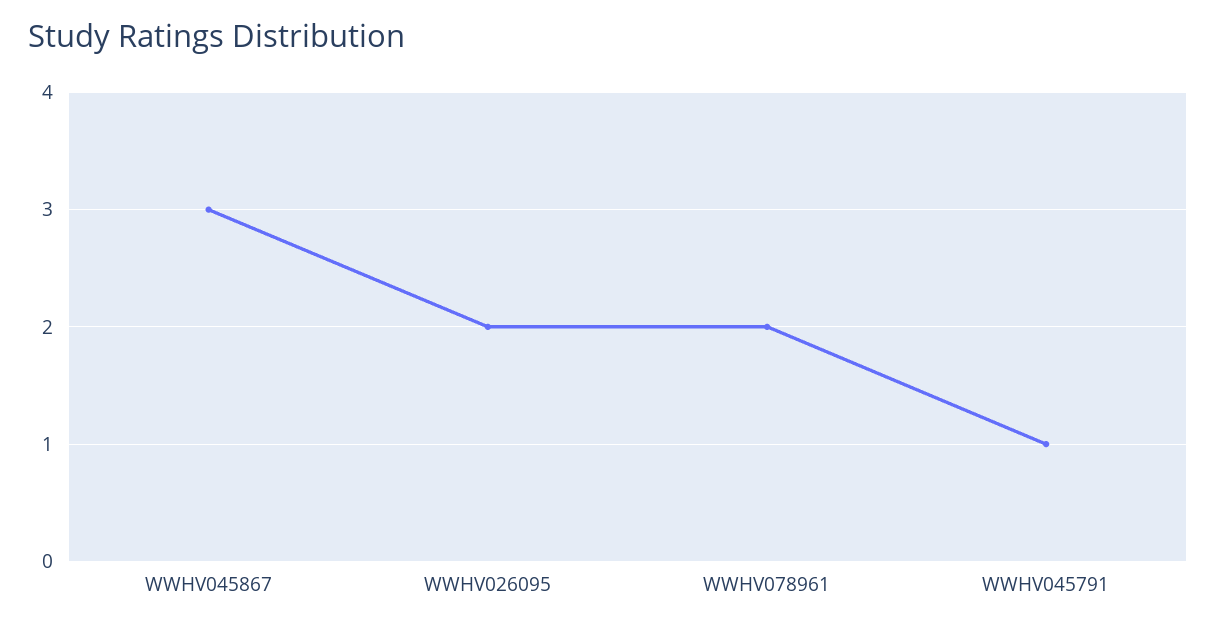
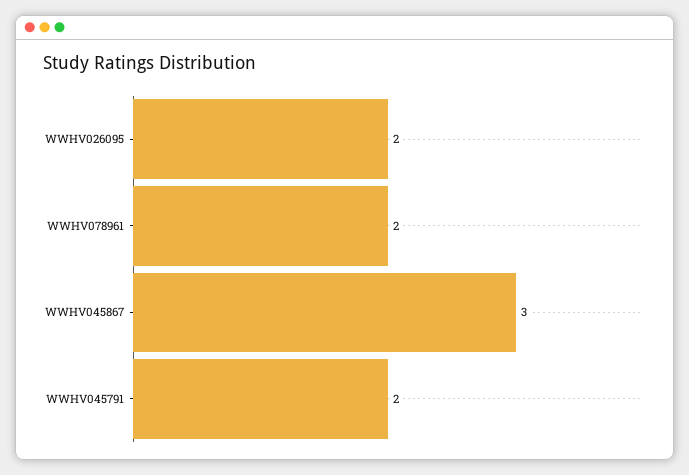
  {
    "WWHV045867": 3,
    "WWHV026095": 2,
    "WWHV078961": 2,
-   "WWHV045791": 1
+   "WWHV045791": 2
  }

